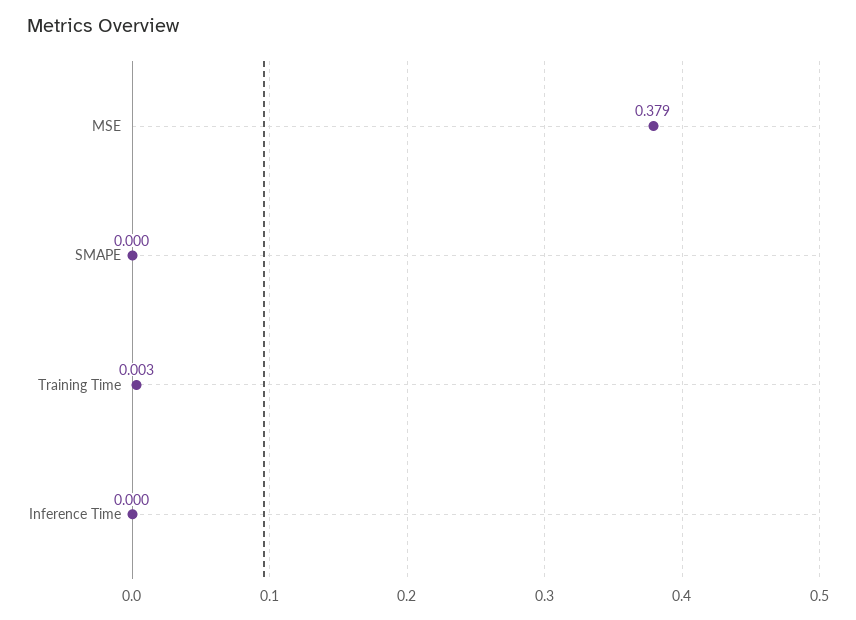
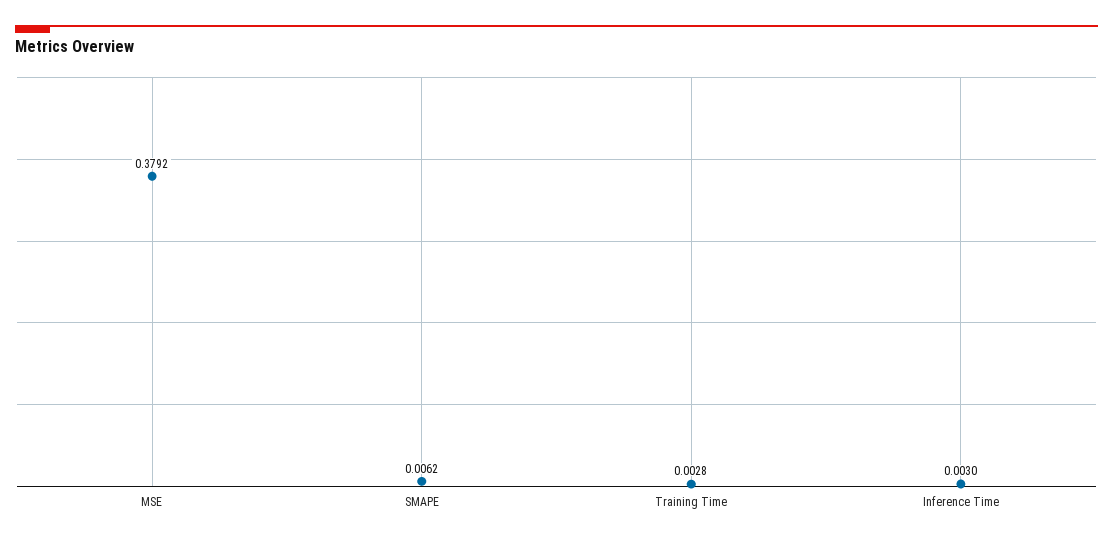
  {
    "MSE": 0.3792,
-   "SMAPE": 0,
+   "SMAPE": 0.0062,
    "Training Time": 0.0028,
-   "Inference Time": 0
+   "Inference Time": 0.003
  }

